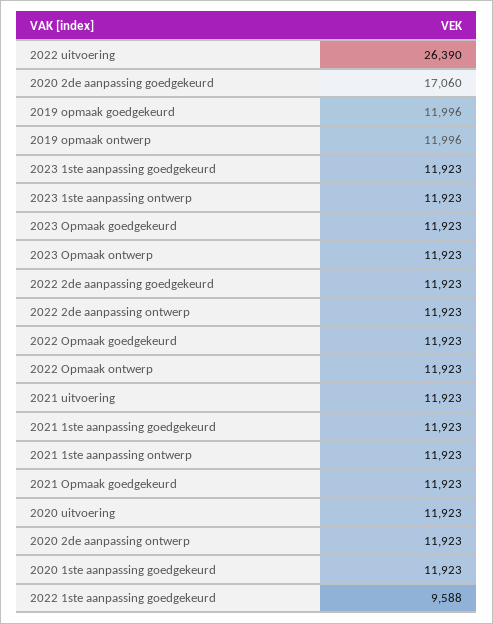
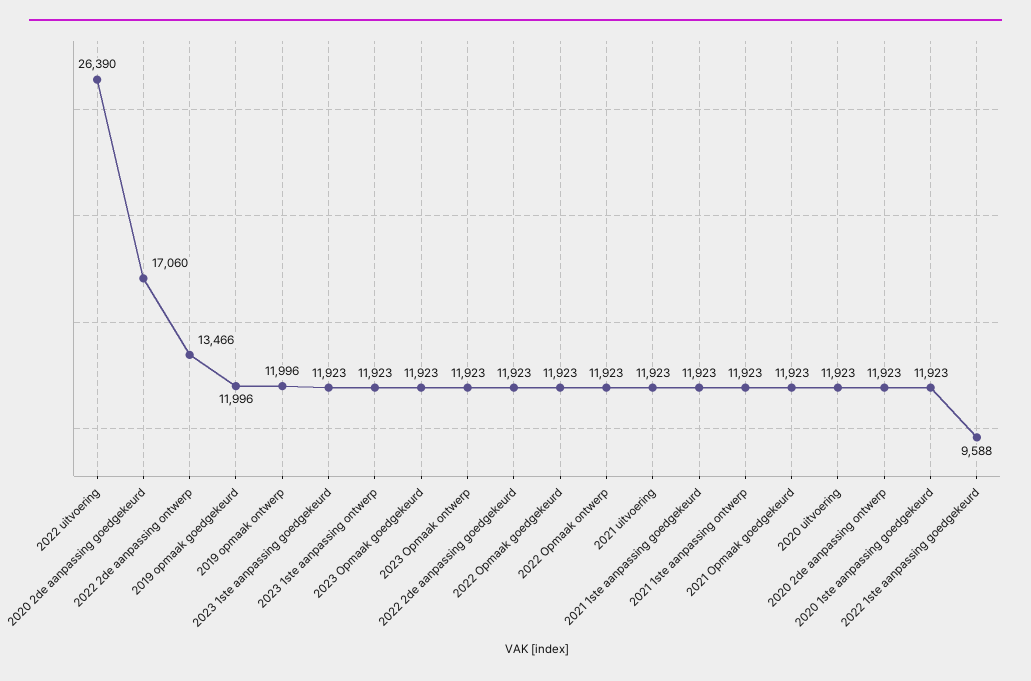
  {
    "2022 uitvoering": 26390,
    "2020 2de aanpassing goedgekeurd": 17060,
    "2019 opmaak goedgekeurd": 11996,
    "2019 opmaak ontwerp": 11996,
    "2023 1ste aanpassing goedgekeurd": 11923,
    "2023 1ste aanpassing ontwerp": 11923,
    "2023 Opmaak goedgekeurd": 11923,
    "2023 Opmaak ontwerp": 11923,
    "2022 2de aanpassing goedgekeurd": 11923,
-   "2022 2de aanpassing ontwerp": 11923,
+   "2022 2de aanpassing ontwerp": 13466,
    "2022 Opmaak goedgekeurd": 11923,
    "2022 Opmaak ontwerp": 11923,
    "2021 uitvoering": 11923,
    "2021 1ste aanpassing goedgekeurd": 11923,
    "2021 1ste aanpassing ontwerp": 11923,
    "2021 Opmaak goedgekeurd": 11923,
    "2020 uitvoering": 11923,
    "2020 2de aanpassing ontwerp": 11923,
    "2020 1ste aanpassing goedgekeurd": 11923,
    "2022 1ste aanpassing goedgekeurd": 9588
  }

